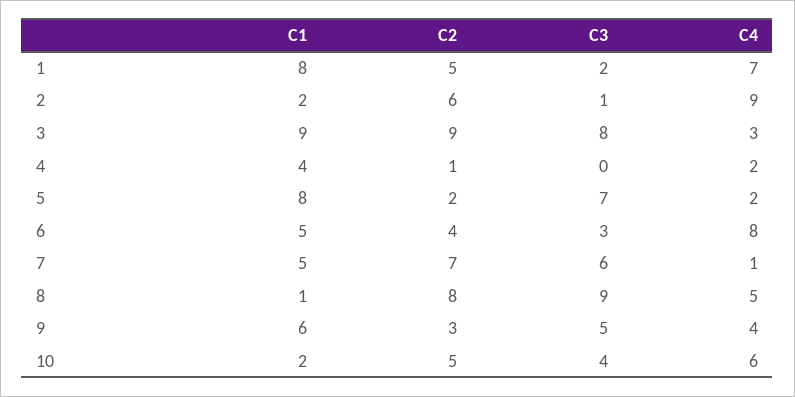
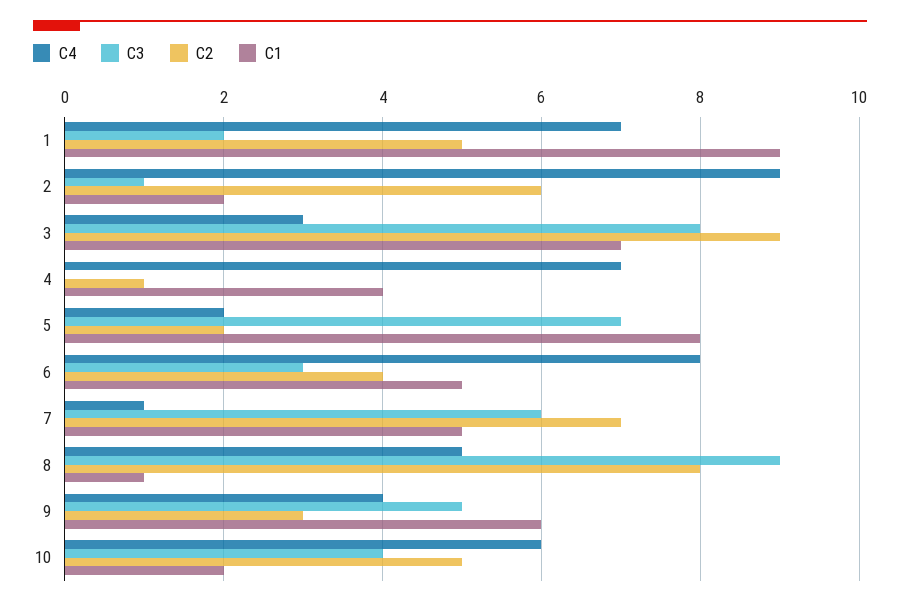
  {
    "C1": {
-     "1": 8,
+     "1": 9,
      "2": 2,
-     "3": 9,
+     "3": 7,
      "4": 4,
      "5": 8,
      "6": 5,
      "7": 5,
      "8": 1,
      "9": 6,
      "10": 2
    },
    "C2": {
      "1": 5,
      "2": 6,
      "3": 9,
      "4": 1,
      "5": 2,
      "6": 4,
      "7": 7,
      "8": 8,
      "9": 3,
      "10": 5
    },
    "C3": {
      "1": 2,
      "2": 1,
      "3": 8,
      "4": 0,
      "5": 7,
      "6": 3,
      "7": 6,
      "8": 9,
      "9": 5,
      "10": 4
    },
    "C4": {
      "1": 7,
      "2": 9,
      "3": 3,
-     "4": 2,
+     "4": 7,
      "5": 2,
      "6": 8,
      "7": 1,
      "8": 5,
      "9": 4,
      "10": 6
    }
  }

